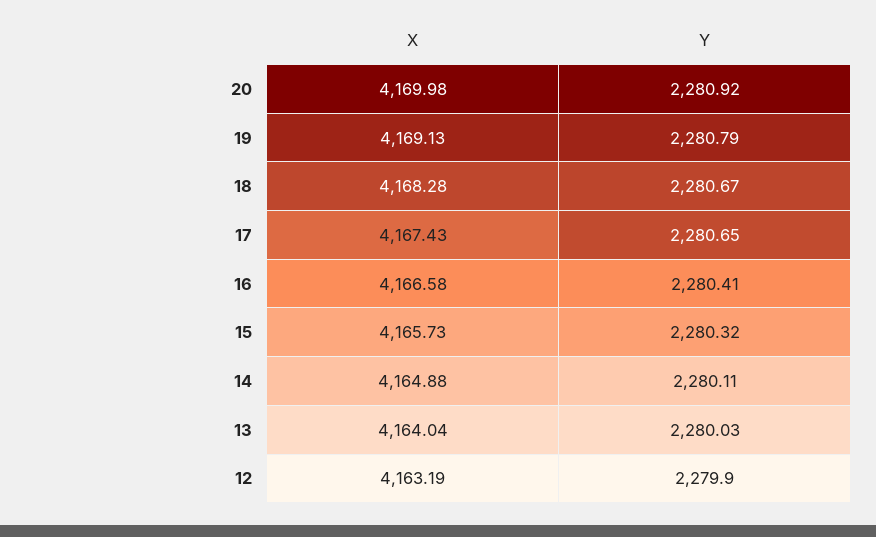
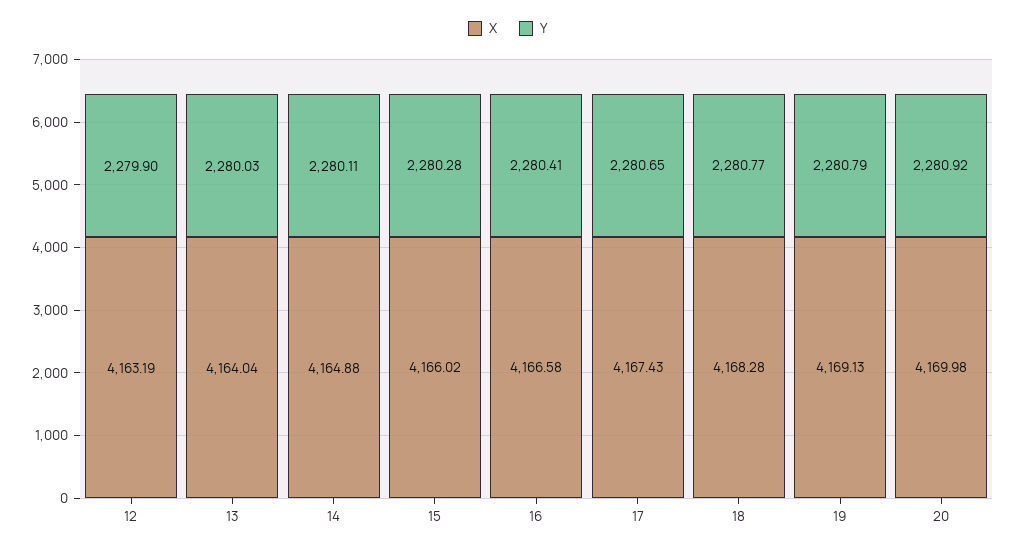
  {
    "X": {
      "20": 4169.98,
      "19": 4169.13,
      "18": 4168.28,
      "17": 4167.43,
      "16": 4166.58,
-     "15": 4165.73,
+     "15": 4166.02,
      "14": 4164.88,
      "13": 4164.04,
      "12": 4163.19
    },
    "Y": {
      "20": 2280.92,
      "19": 2280.79,
-     "18": 2280.67,
+     "18": 2280.77,
      "17": 2280.65,
      "16": 2280.41,
-     "15": 2280.32,
+     "15": 2280.28,
      "14": 2280.11,
      "13": 2280.03,
      "12": 2279.9
    }
  }

